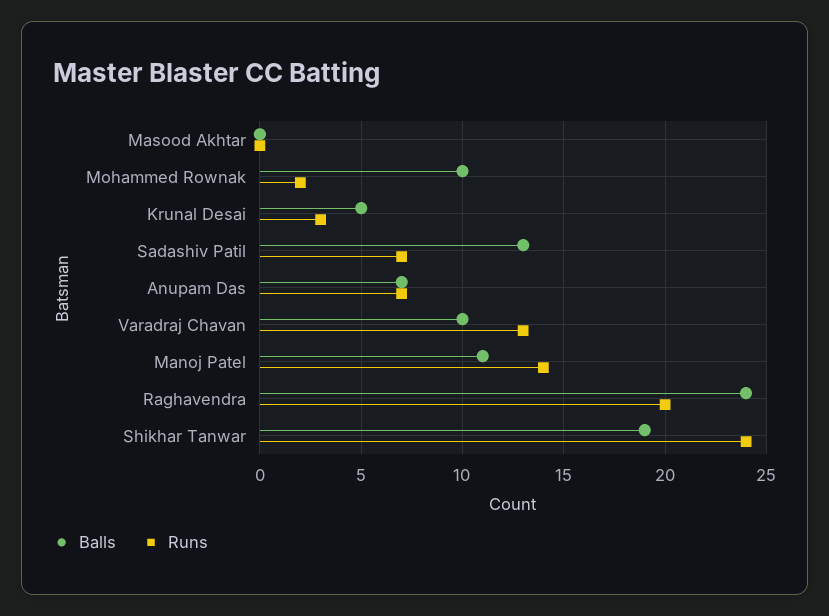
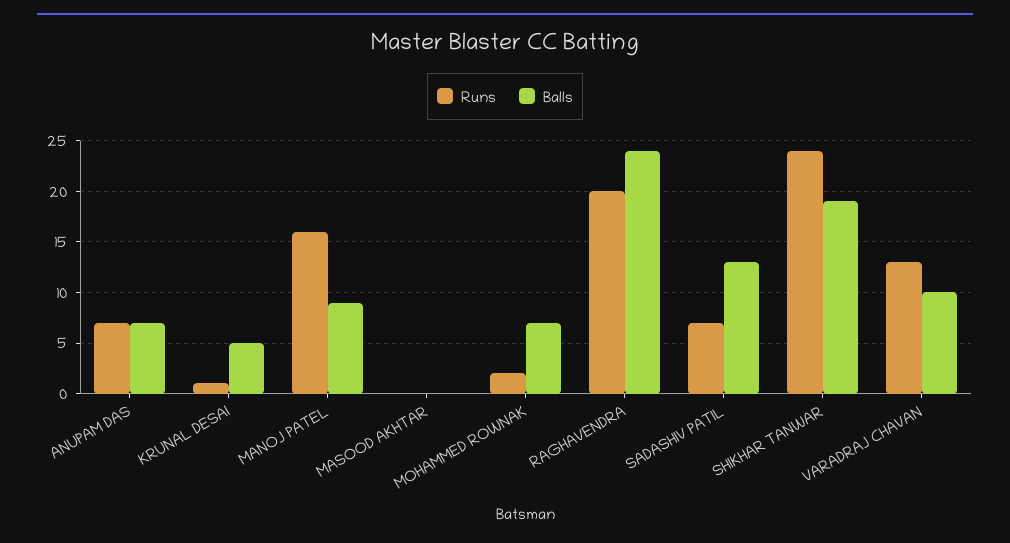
  {
    "Balls": {
      "Masood Akhtar": 0,
-     "Mohammed Rownak": 10,
+     "Mohammed Rownak": 7,
      "Krunal Desai": 5,
      "Sadashiv Patil": 13,
      "Anupam Das": 7,
      "Varadraj Chavan": 10,
-     "Manoj Patel": 11,
+     "Manoj Patel": 9,
      "Raghavendra": 24,
      "Shikhar Tanwar": 19
    },
    "Runs": {
      "Masood Akhtar": 0,
      "Mohammed Rownak": 2,
-     "Krunal Desai": 3,
+     "Krunal Desai": 1,
      "Sadashiv Patil": 7,
      "Anupam Das": 7,
      "Varadraj Chavan": 13,
-     "Manoj Patel": 14,
+     "Manoj Patel": 16,
      "Raghavendra": 20,
      "Shikhar Tanwar": 24
    }
  }

